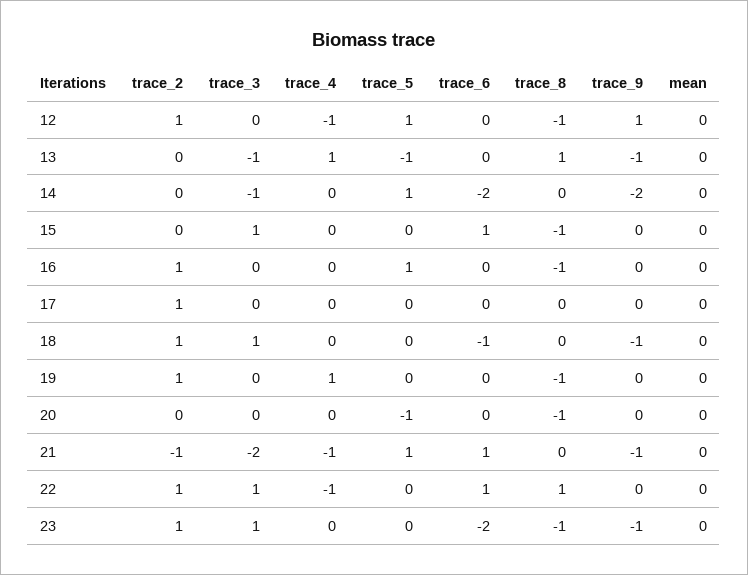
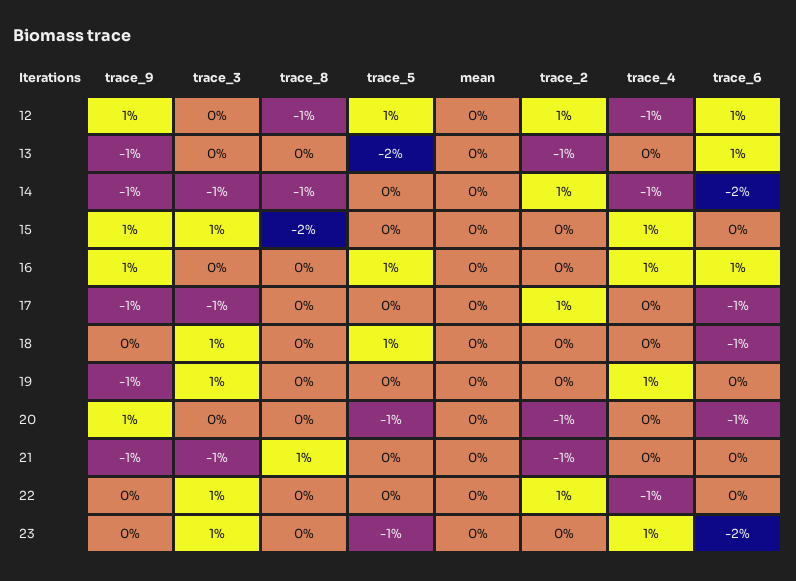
  {
    "trace_2": {
      "12": 1,
-     "13": 0,
+     "13": -1,
-     "14": 0,
+     "14": 1,
      "15": 0,
-     "16": 1,
+     "16": 0,
      "17": 1,
-     "18": 1,
+     "18": 0,
-     "19": 1,
+     "19": 0,
-     "20": 0,
+     "20": -1,
      "21": -1,
      "22": 1,
-     "23": 1
+     "23": 0
    },
    "trace_3": {
      "12": 0,
-     "13": -1,
+     "13": 0,
      "14": -1,
      "15": 1,
      "16": 0,
-     "17": 0,
+     "17": -1,
      "18": 1,
-     "19": 0,
+     "19": 1,
      "20": 0,
-     "21": -2,
+     "21": -1,
      "22": 1,
      "23": 1
    },
    "trace_4": {
      "12": -1,
-     "13": 1,
+     "13": 0,
-     "14": 0,
+     "14": -1,
-     "15": 0,
+     "15": 1,
-     "16": 0,
+     "16": 1,
      "17": 0,
      "18": 0,
      "19": 1,
      "20": 0,
-     "21": -1,
+     "21": 0,
      "22": -1,
-     "23": 0
+     "23": 1
    },
    "trace_5": {
      "12": 1,
-     "13": -1,
+     "13": -2,
-     "14": 1,
+     "14": 0,
      "15": 0,
      "16": 1,
      "17": 0,
-     "18": 0,
+     "18": 1,
      "19": 0,
      "20": -1,
-     "21": 1,
+     "21": 0,
      "22": 0,
-     "23": 0
+     "23": -1
    },
    "trace_6": {
-     "12": 0,
+     "12": 1,
-     "13": 0,
+     "13": 1,
      "14": -2,
-     "15": 1,
+     "15": 0,
-     "16": 0,
+     "16": 1,
-     "17": 0,
+     "17": -1,
      "18": -1,
      "19": 0,
-     "20": 0,
+     "20": -1,
-     "21": 1,
+     "21": 0,
-     "22": 1,
+     "22": 0,
      "23": -2
    },
    "trace_8": {
      "12": -1,
-     "13": 1,
+     "13": 0,
-     "14": 0,
+     "14": -1,
-     "15": -1,
+     "15": -2,
-     "16": -1,
+     "16": 0,
      "17": 0,
      "18": 0,
-     "19": -1,
+     "19": 0,
-     "20": -1,
+     "20": 0,
-     "21": 0,
+     "21": 1,
-     "22": 1,
+     "22": 0,
-     "23": -1
+     "23": 0
    },
    "trace_9": {
      "12": 1,
      "13": -1,
-     "14": -2,
+     "14": -1,
-     "15": 0,
+     "15": 1,
-     "16": 0,
+     "16": 1,
-     "17": 0,
+     "17": -1,
-     "18": -1,
+     "18": 0,
-     "19": 0,
+     "19": -1,
-     "20": 0,
+     "20": 1,
      "21": -1,
      "22": 0,
-     "23": -1
+     "23": 0
    },
    "mean": {
      "12": 0,
      "13": 0,
      "14": 0,
      "15": 0,
      "16": 0,
      "17": 0,
      "18": 0,
      "19": 0,
      "20": 0,
      "21": 0,
      "22": 0,
      "23": 0
    }
  }

